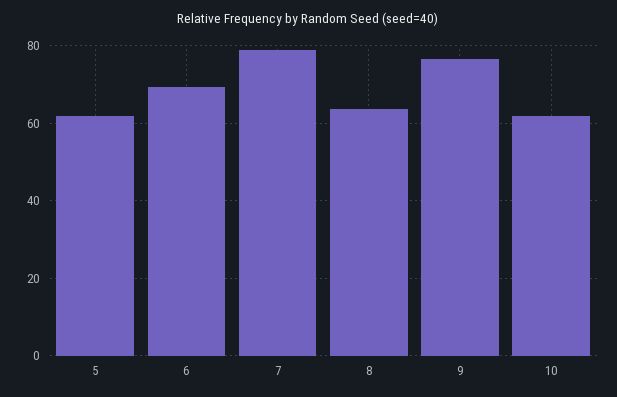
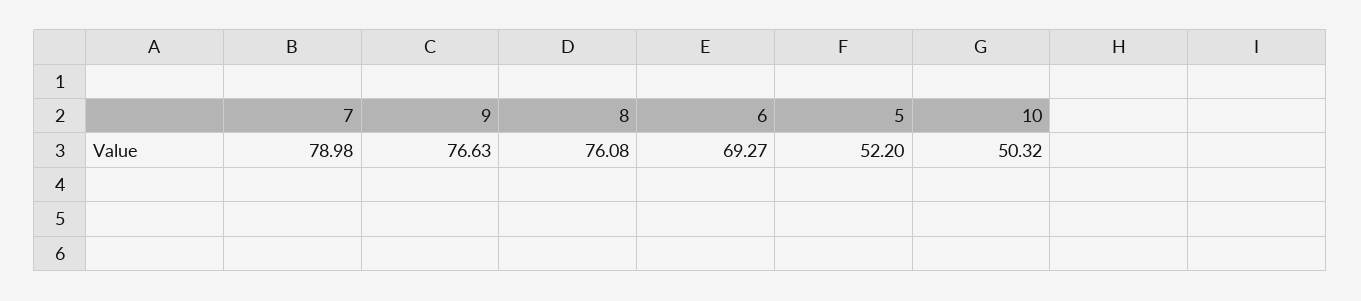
  {
-   "5": 62,
+   "5": 52.2,
    "6": 69.27,
    "7": 78.98,
-   "8": 64,
+   "8": 76.08,
    "9": 76.63,
-   "10": 62
+   "10": 50.32
  }

